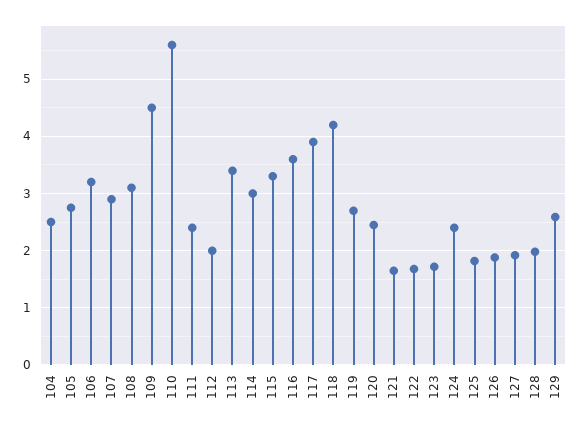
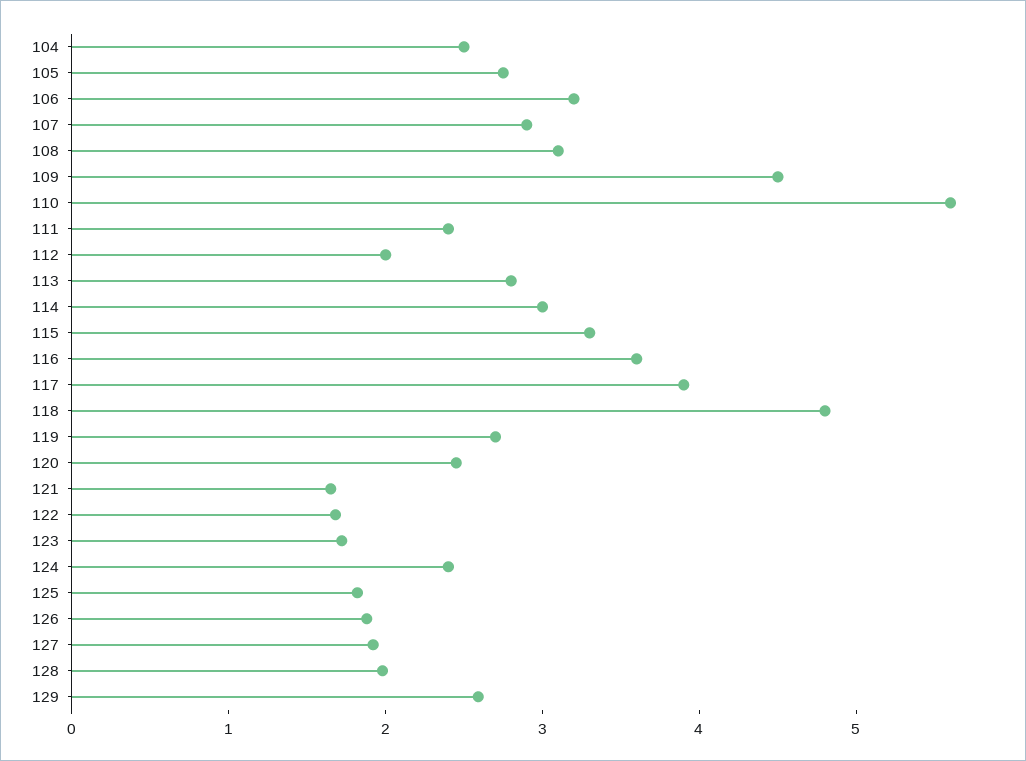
  {
    "104": 2.6,
    "105": 2.8,
    "106": 3.2,
    "107": 3,
    "108": 3.2,
    "109": 4.6,
    "110": 5.6,
    "111": 2.4,
    "112": 2,
-   "113": 3.4,
+   "113": 2.8,
    "114": 3,
    "115": 3.4,
    "116": 3.6,
    "117": 4,
-   "118": 4.2,
+   "118": 4.8,
    "119": 2.8,
    "120": 2.4,
    "121": 1.6,
    "122": 1.6,
    "123": 1.8,
    "124": 2.4,
    "125": 1.8,
    "126": 1.8,
    "127": 2,
    "128": 2,
    "129": 2.6
  }

